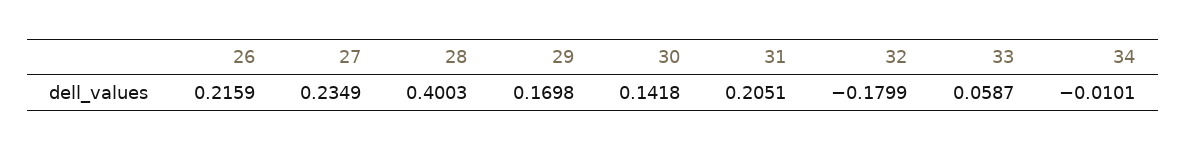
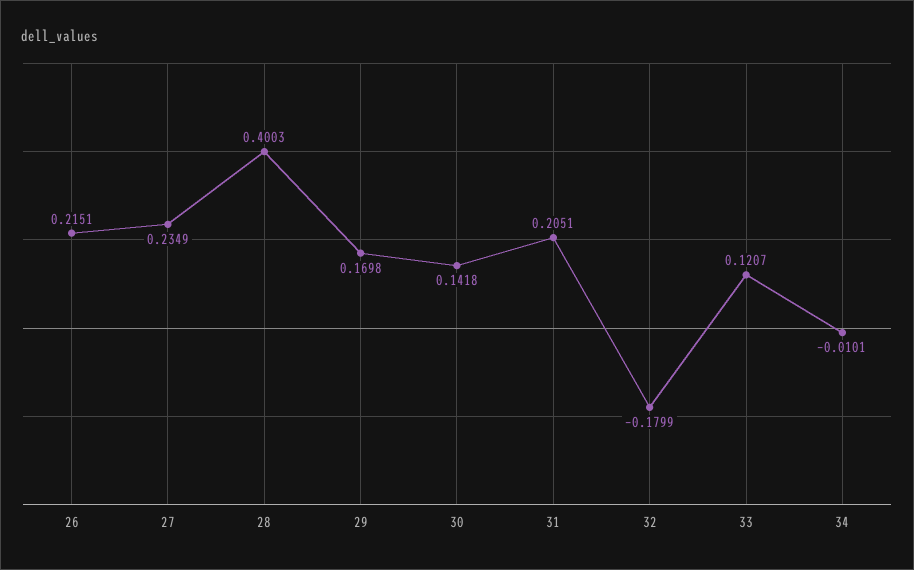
  {
-   "26": 0.2159,
+   "26": 0.2151,
    "27": 0.2349,
    "28": 0.4003,
    "29": 0.1698,
    "30": 0.1418,
    "31": 0.2051,
    "32": -0.1799,
-   "33": 0.0587,
+   "33": 0.1207,
    "34": -0.0101
  }

